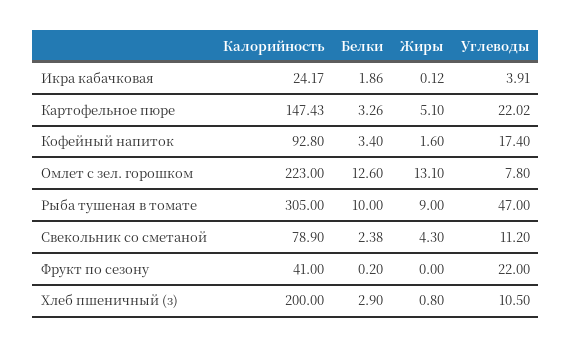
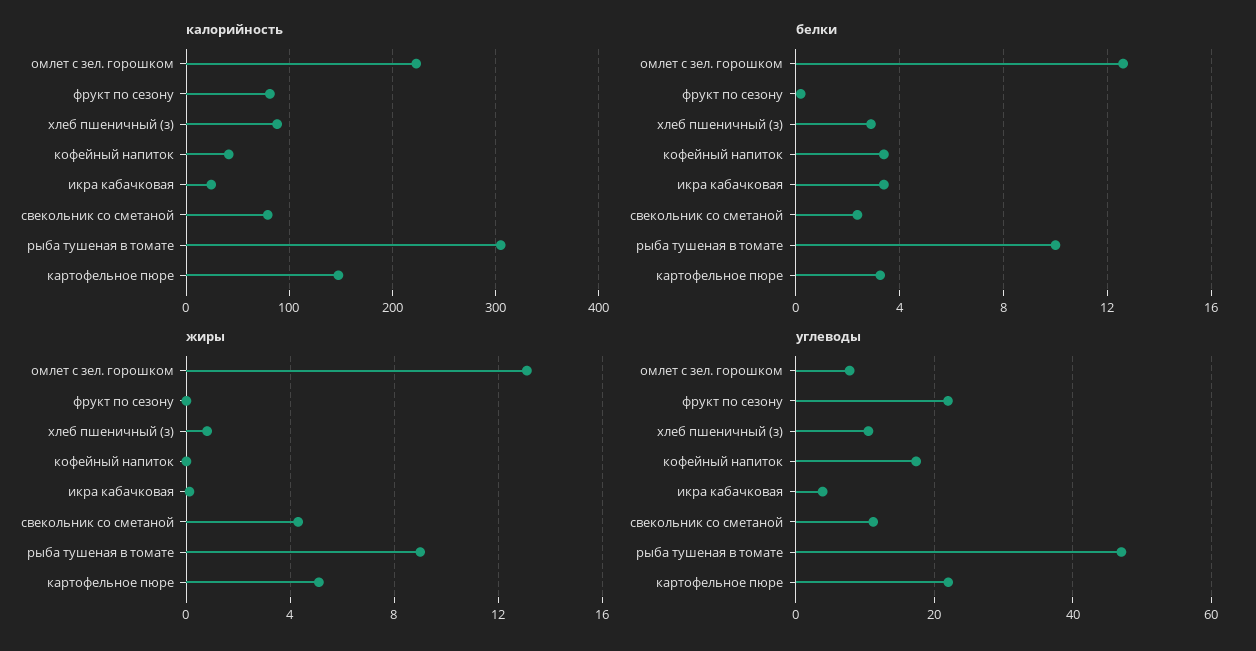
  {
    "Калорийность": {
      "Икра кабачковая": 24.17,
      "Картофельное пюре": 147.43,
-     "Кофейный напиток": 92.8,
+     "Кофейный напиток": 40,
      "Омлет с зел. горошком": 223,
      "Рыба тушеная в томате": 305,
      "Свекольник со сметаной": 78.9,
-     "Фрукт по сезону": 41,
+     "Фрукт по сезону": 80,
-     "Хлеб пшеничный (з)": 200
+     "Хлеб пшеничный (з)": 90
    },
    "Белки": {
-     "Икра кабачковая": 1.86,
+     "Икра кабачковая": 3.5,
      "Картофельное пюре": 3.26,
      "Кофейный напиток": 3.4,
      "Омлет с зел. горошком": 12.6,
      "Рыба тушеная в томате": 10,
      "Свекольник со сметаной": 2.38,
      "Фрукт по сезону": 0.2,
      "Хлеб пшеничный (з)": 2.9
    },
    "Жиры": {
      "Икра кабачковая": 0.12,
      "Картофельное пюре": 5.1,
-     "Кофейный напиток": 1.6,
+     "Кофейный напиток": 0,
      "Омлет с зел. горошком": 13.1,
      "Рыба тушеная в томате": 9,
      "Свекольник со сметаной": 4.3,
      "Фрукт по сезону": 0,
      "Хлеб пшеничный (з)": 0.8
    },
    "Углеводы": {
      "Икра кабачковая": 3.91,
      "Картофельное пюре": 22.02,
      "Кофейный напиток": 17.4,
      "Омлет с зел. горошком": 7.8,
      "Рыба тушеная в томате": 47,
      "Свекольник со сметаной": 11.2,
      "Фрукт по сезону": 22,
      "Хлеб пшеничный (з)": 10.5
    }
  }

